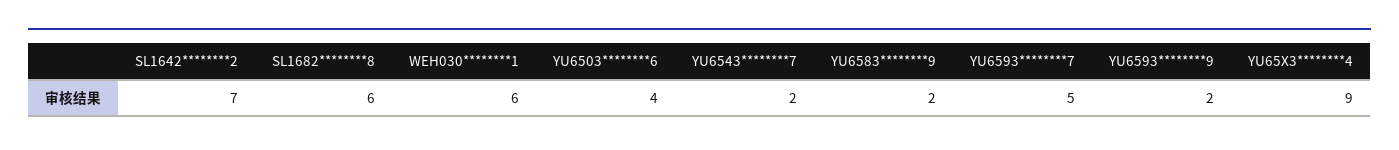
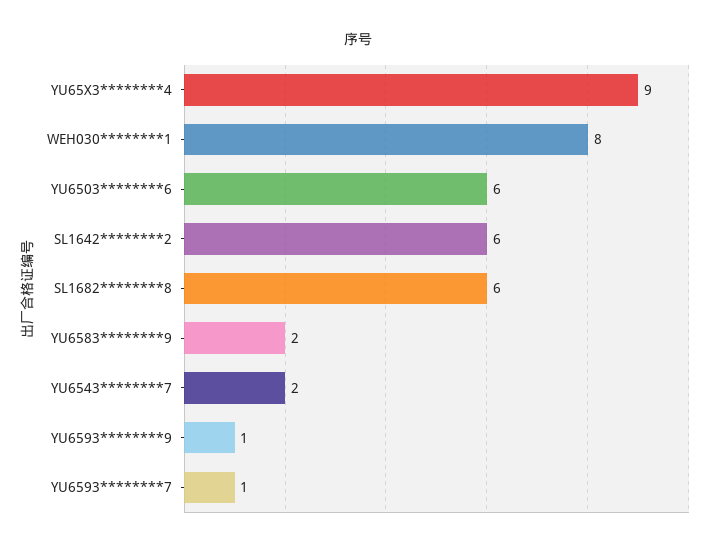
  {
-   "SL1642********2": 7,
+   "SL1642********2": 6,
    "SL1682********8": 6,
-   "WEH030********1": 6,
+   "WEH030********1": 8,
-   "YU6503********6": 4,
+   "YU6503********6": 6,
    "YU6543********7": 2,
    "YU6583********9": 2,
-   "YU6593********7": 5,
+   "YU6593********7": 1,
-   "YU6593********9": 2,
+   "YU6593********9": 1,
    "YU65X3********4": 9
  }

